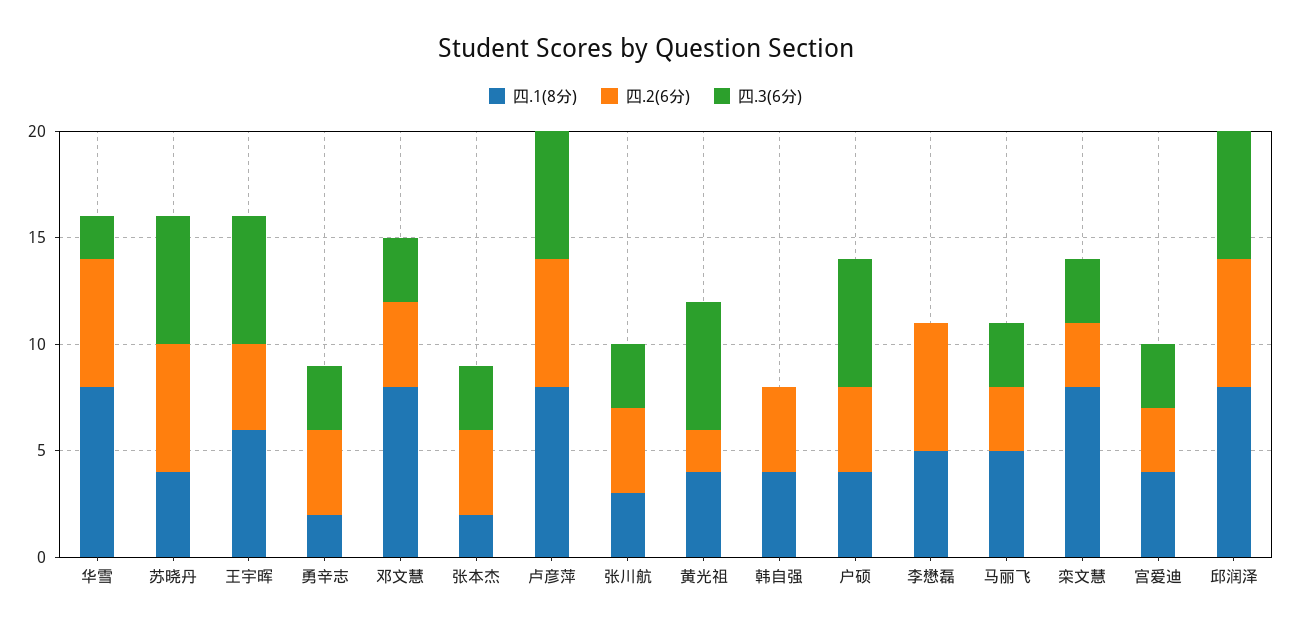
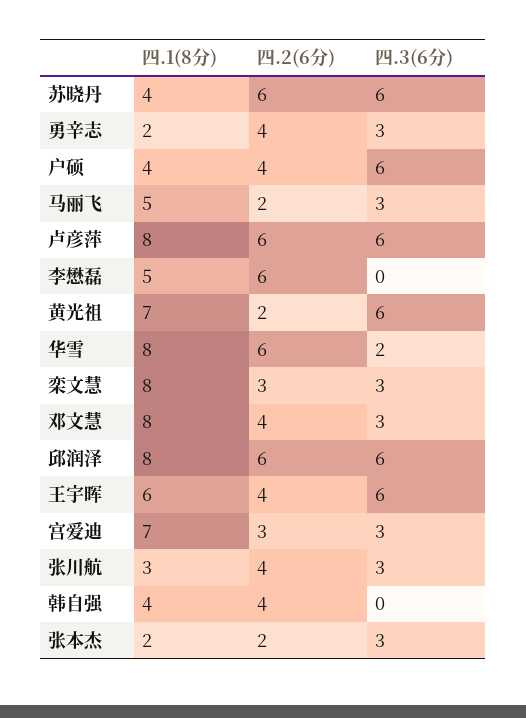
  {
    "四.1(8分)": {
      "华雪": 8,
      "苏晓丹": 4,
      "王宇晖": 6,
      "勇辛志": 2,
      "邓文慧": 8,
      "张本杰": 2,
      "卢彦萍": 8,
      "张川航": 3,
-     "黄光祖": 4,
+     "黄光祖": 7,
      "韩自强": 4,
      "户硕": 4,
      "李懋磊": 5,
      "马丽飞": 5,
      "栾文慧": 8,
-     "宫爱迪": 4,
+     "宫爱迪": 7,
      "邱润泽": 8
    },
    "四.2(6分)": {
      "华雪": 6,
      "苏晓丹": 6,
      "王宇晖": 4,
      "勇辛志": 4,
      "邓文慧": 4,
-     "张本杰": 4,
+     "张本杰": 2,
      "卢彦萍": 6,
      "张川航": 4,
      "黄光祖": 2,
      "韩自强": 4,
      "户硕": 4,
      "李懋磊": 6,
-     "马丽飞": 3,
+     "马丽飞": 2,
      "栾文慧": 3,
      "宫爱迪": 3,
      "邱润泽": 6
    },
    "四.3(6分)": {
      "华雪": 2,
      "苏晓丹": 6,
      "王宇晖": 6,
      "勇辛志": 3,
      "邓文慧": 3,
      "张本杰": 3,
      "卢彦萍": 6,
      "张川航": 3,
      "黄光祖": 6,
      "韩自强": 0,
      "户硕": 6,
      "李懋磊": 0,
      "马丽飞": 3,
      "栾文慧": 3,
      "宫爱迪": 3,
      "邱润泽": 6
    }
  }

